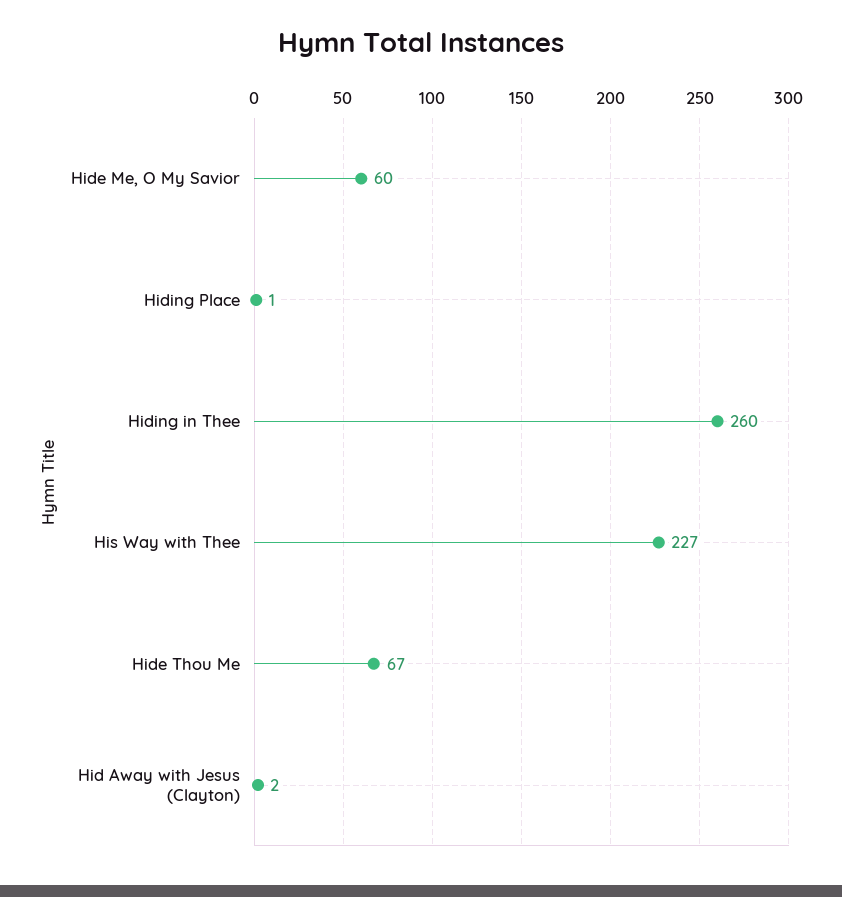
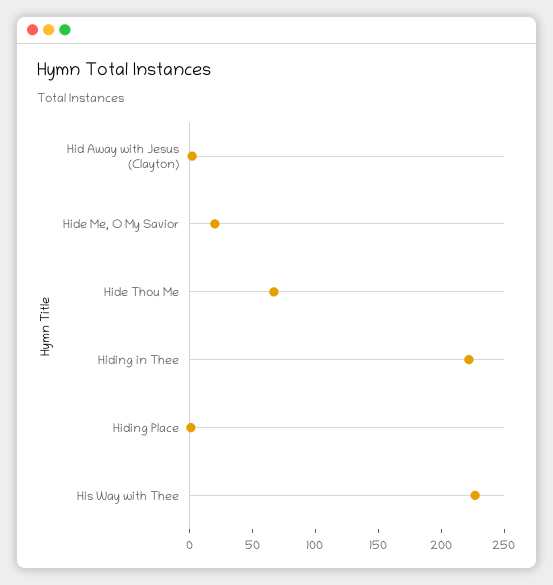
  {
-   "Hide Me, O My Savior": 60,
+   "Hide Me, O My Savior": 20,
    "Hiding Place": 1,
-   "Hiding in Thee": 260,
+   "Hiding in Thee": 220,
    "His Way with Thee": 227,
    "Hide Thou Me": 67,
    "Hid Away with Jesus (Clayton)": 2
  }

